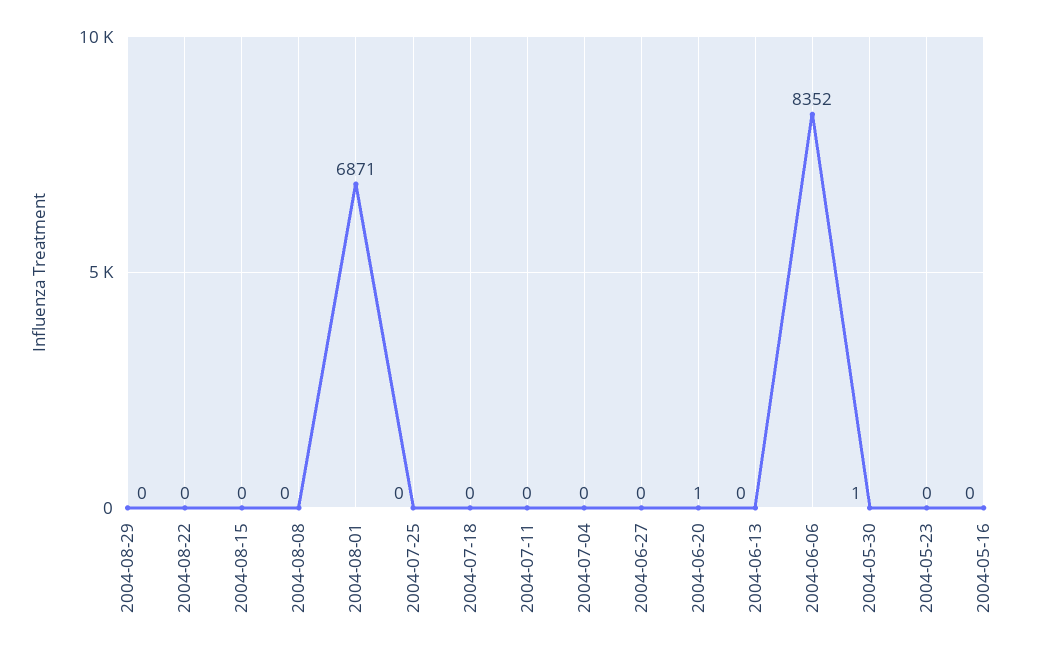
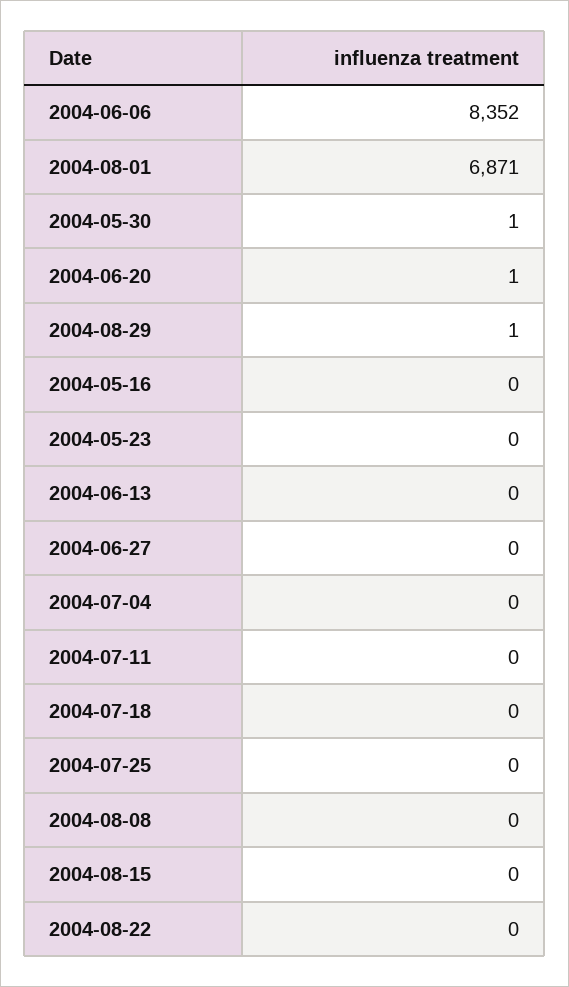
  {
-   "2004-08-29": 0,
+   "2004-08-29": 1,
    "2004-08-22": 0,
    "2004-08-15": 0,
    "2004-08-08": 0,
    "2004-08-01": 6871,
    "2004-07-25": 0,
    "2004-07-18": 0,
    "2004-07-11": 0,
    "2004-07-04": 0,
    "2004-06-27": 0,
    "2004-06-20": 1,
    "2004-06-13": 0,
    "2004-06-06": 8352,
    "2004-05-30": 1,
    "2004-05-23": 0,
    "2004-05-16": 0
  }

